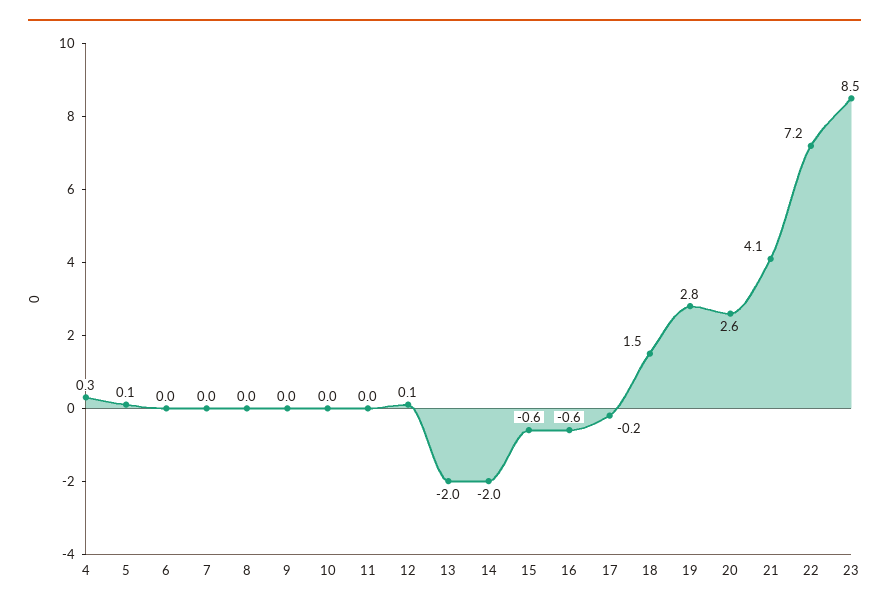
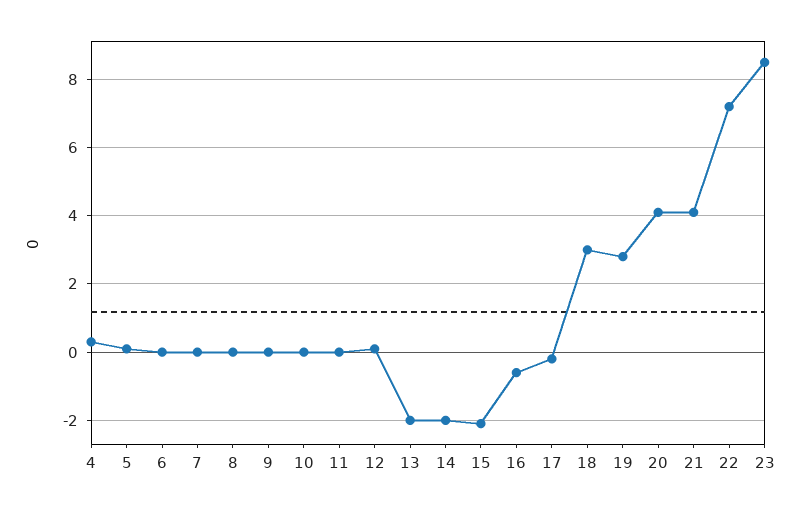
  {
    "4": 0.3,
    "5": 0.1,
    "6": 0,
    "7": 0,
    "8": 0,
    "9": 0,
    "10": 0,
    "11": 0,
    "12": 0.1,
    "13": -2,
    "14": -2,
-   "15": -0.6,
+   "15": -2,
    "16": -0.6,
    "17": -0.2,
-   "18": 1.5,
+   "18": 3,
    "19": 2.8,
-   "20": 2.6,
+   "20": 4,
    "21": 4.1,
    "22": 7.2,
    "23": 8.5
  }

